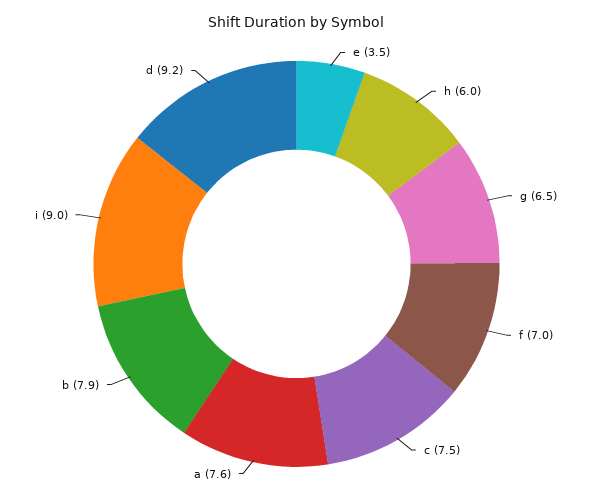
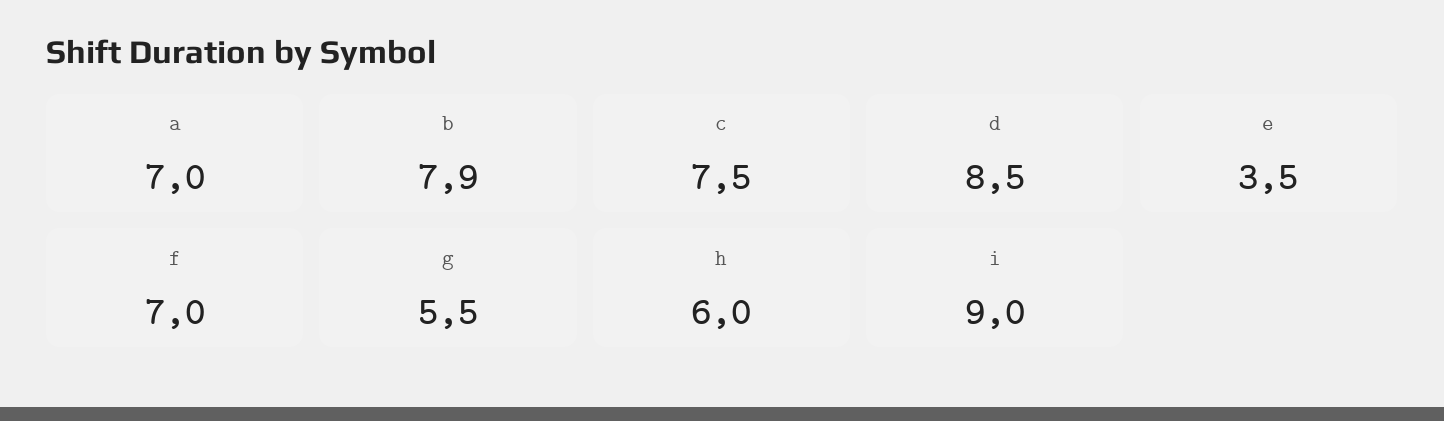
  {
    "e": 3.5,
    "h": 6,
-   "g": 6.5,
+   "g": 5.5,
    "f": 7,
    "c": 7.5,
-   "a": 7.6,
+   "a": 7,
    "b": 7.9,
    "i": 9,
-   "d": 9.2
+   "d": 8.5
  }

